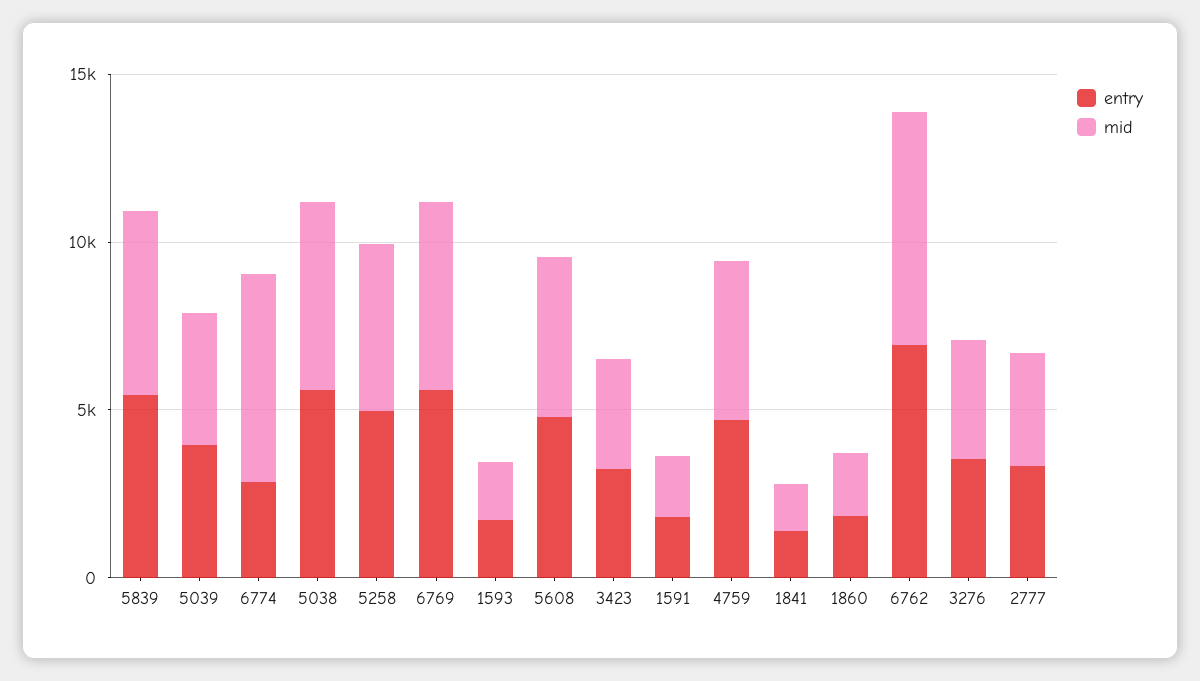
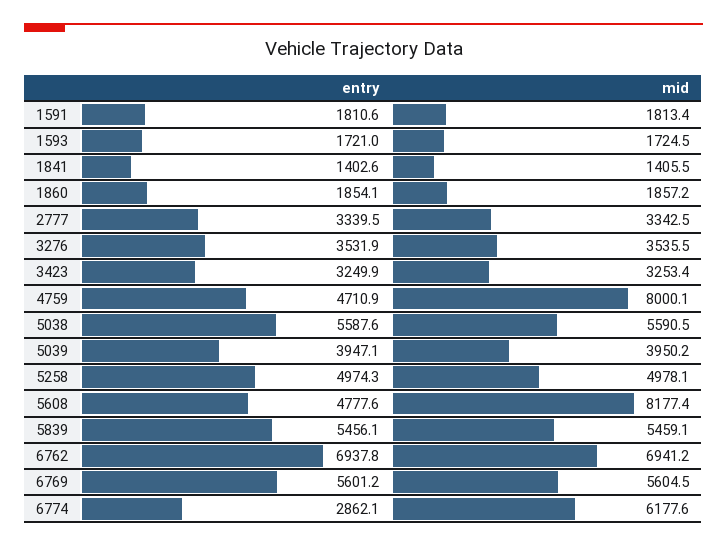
  {
    "entry": {
      "5839": 5456.1,
      "5039": 3947.1,
      "6774": 2862.1,
      "5038": 5587.6,
      "5258": 4974.3,
      "6769": 5601.2,
      "1593": 1721,
      "5608": 4777.6,
      "3423": 3249.9,
      "1591": 1810.6,
      "4759": 4710.9,
      "1841": 1402.6,
      "1860": 1854.1,
      "6762": 6937.8,
      "3276": 3531.9,
      "2777": 3339.5
    },
    "mid": {
      "5839": 5459.1,
      "5039": 3950.2,
      "6774": 6177.6,
      "5038": 5590.5,
      "5258": 4978.1,
      "6769": 5604.5,
      "1593": 1724.5,
-     "5608": 5000,
+     "5608": 8177.4,
      "3423": 3253.4,
      "1591": 1813.4,
-     "4759": 5000,
+     "4759": 8000.1,
      "1841": 1405.5,
      "1860": 1857.2,
      "6762": 6941.2,
      "3276": 3535.5,
      "2777": 3342.5
    }
  }

